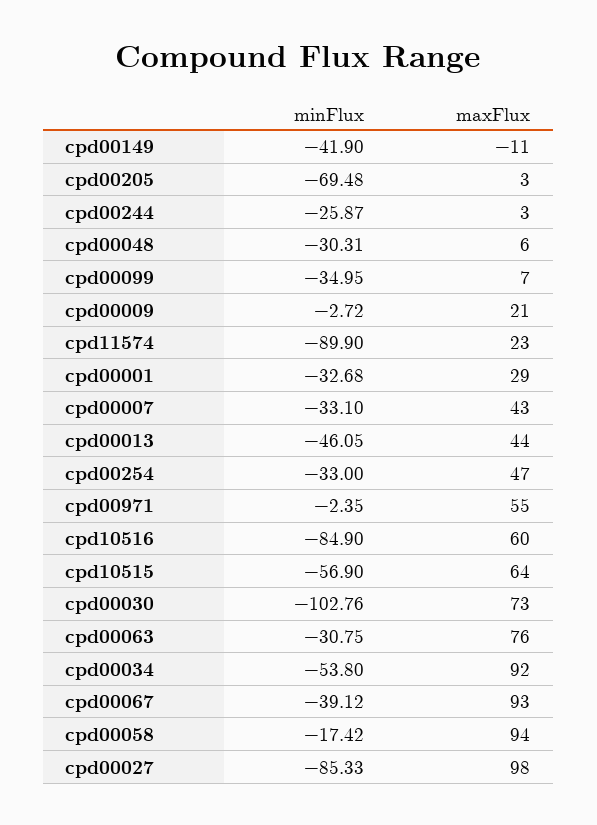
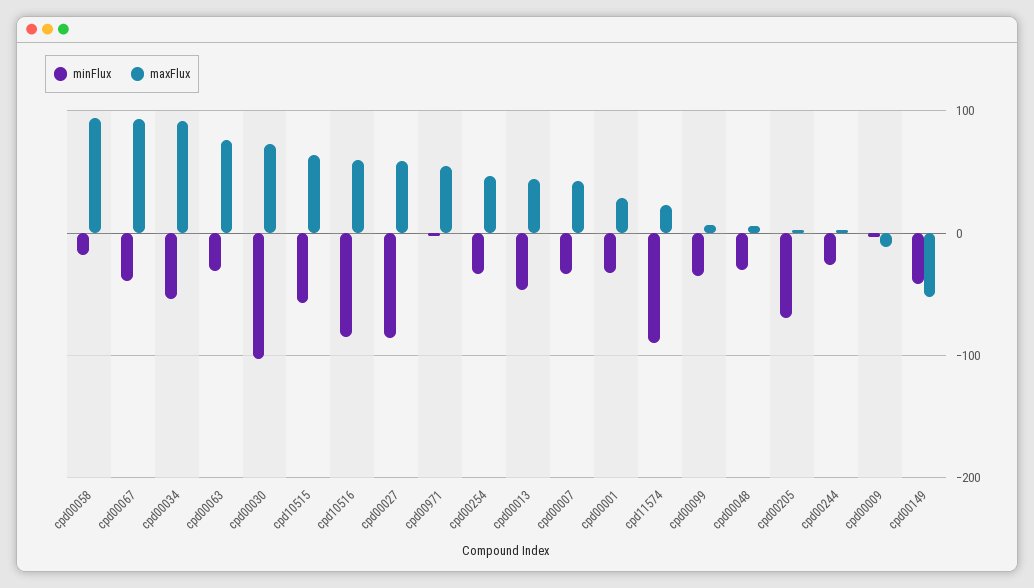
  {
    "minFlux": {
      "cpd00149": -41.9,
      "cpd00205": -69.48,
      "cpd00244": -25.87,
      "cpd00048": -30.31,
      "cpd00099": -34.95,
      "cpd00009": -2.72,
      "cpd11574": -89.9,
      "cpd00001": -32.68,
      "cpd00007": -33.1,
      "cpd00013": -46.05,
      "cpd00254": -33,
      "cpd00971": -2.35,
      "cpd10516": -84.9,
      "cpd10515": -56.9,
      "cpd00030": -102.76,
      "cpd00063": -30.75,
      "cpd00034": -53.8,
      "cpd00067": -39.12,
      "cpd00058": -17.42,
      "cpd00027": -85.33
    },
    "maxFlux": {
-     "cpd00149": -11,
+     "cpd00149": -50,
      "cpd00205": 3,
      "cpd00244": 3,
      "cpd00048": 6,
      "cpd00099": 7,
-     "cpd00009": 21,
+     "cpd00009": -10,
      "cpd11574": 23,
      "cpd00001": 29,
      "cpd00007": 43,
      "cpd00013": 44,
      "cpd00254": 47,
      "cpd00971": 55,
      "cpd10516": 60,
      "cpd10515": 64,
      "cpd00030": 73,
      "cpd00063": 76,
      "cpd00034": 92,
      "cpd00067": 93,
      "cpd00058": 94,
-     "cpd00027": 98
+     "cpd00027": 60
    }
  }

